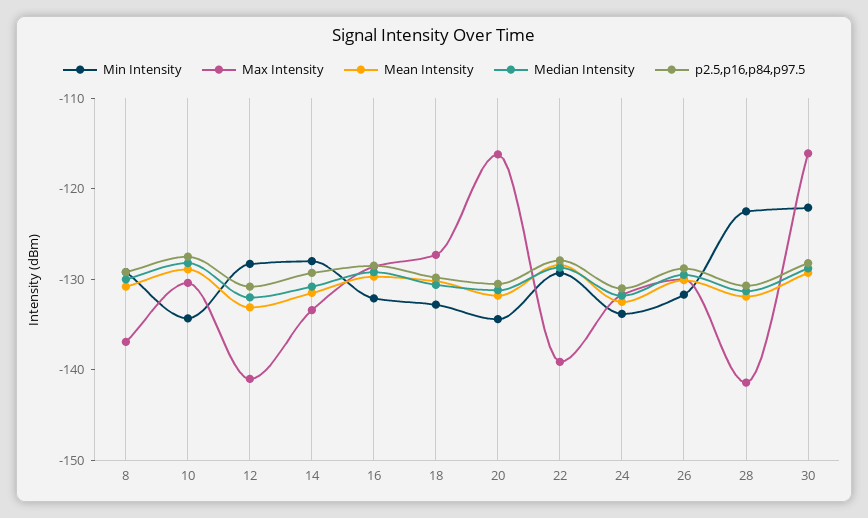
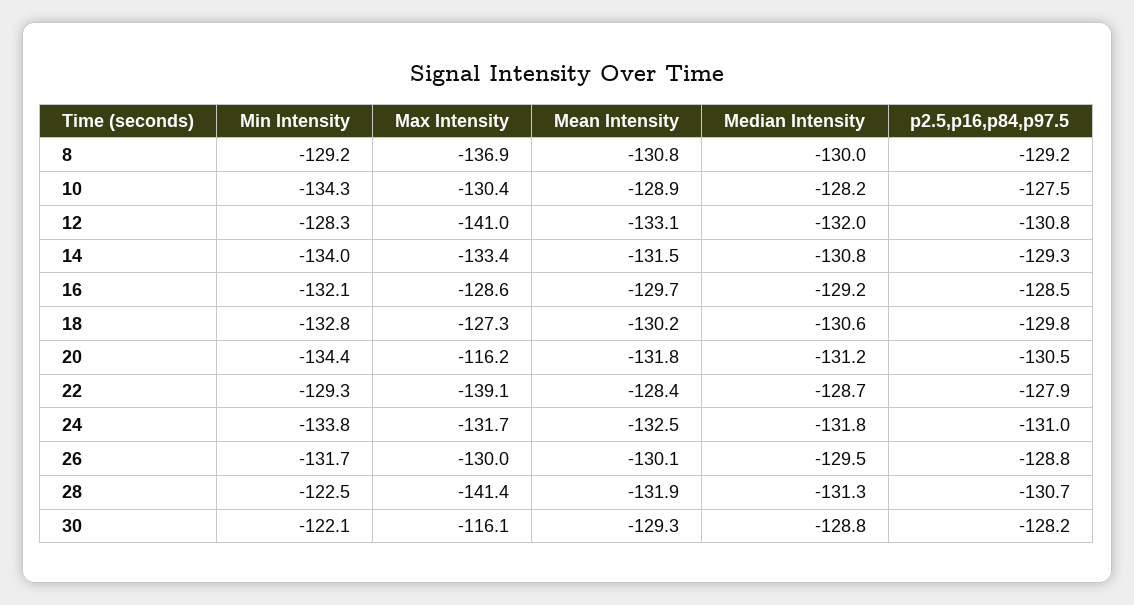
  {
    "Min Intensity": {
      "8": -129.2,
      "10": -134.3,
      "12": -128.3,
-     "14": -128,
+     "14": -134,
      "16": -132.1,
      "18": -132.8,
      "20": -134.4,
      "22": -129.3,
      "24": -133.8,
      "26": -131.7,
      "28": -122.5,
      "30": -122.1
    },
    "Max Intensity": {
      "8": -136.9,
      "10": -130.4,
      "12": -141,
      "14": -133.4,
      "16": -128.6,
      "18": -127.3,
      "20": -116.2,
      "22": -139.1,
      "24": -131.7,
      "26": -130,
      "28": -141.4,
      "30": -116.1
    },
    "Mean Intensity": {
      "8": -130.8,
      "10": -128.9,
      "12": -133.1,
      "14": -131.5,
      "16": -129.7,
      "18": -130.2,
      "20": -131.8,
      "22": -128.4,
      "24": -132.5,
      "26": -130.1,
      "28": -131.9,
      "30": -129.3
    },
    "Median Intensity": {
      "8": -130,
      "10": -128.2,
      "12": -132,
      "14": -130.8,
      "16": -129.2,
      "18": -130.6,
      "20": -131.2,
      "22": -128.7,
      "24": -131.8,
      "26": -129.5,
      "28": -131.3,
      "30": -128.8
    },
    "p2.5,p16,p84,p97.5": {
      "8": -129.2,
      "10": -127.5,
      "12": -130.8,
      "14": -129.3,
      "16": -128.5,
      "18": -129.8,
      "20": -130.5,
      "22": -127.9,
      "24": -131,
      "26": -128.8,
      "28": -130.7,
      "30": -128.2
    }
  }

